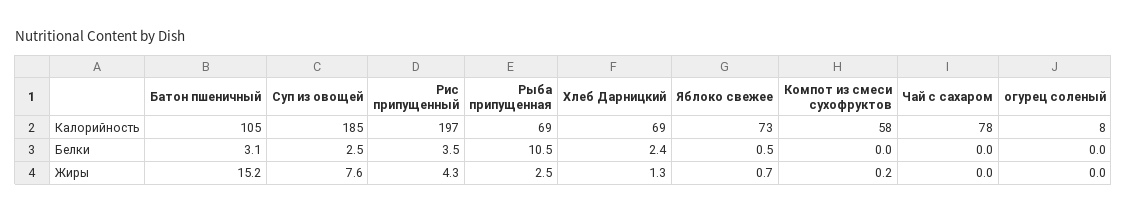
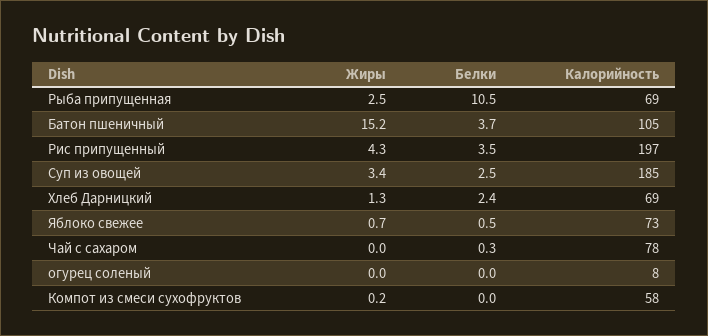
  {
    "Батон пшеничный": {
      "Калорийность": 105,
-     "Белки": 3.1,
+     "Белки": 3.7,
      "Жиры": 15.2
    },
    "Суп из овощей": {
      "Калорийность": 185,
      "Белки": 2.5,
-     "Жиры": 7.6
+     "Жиры": 3.4
    },
    "Рис припущенный": {
      "Калорийность": 197,
      "Белки": 3.5,
      "Жиры": 4.3
    },
    "Рыба припущенная": {
      "Калорийность": 69,
      "Белки": 10.5,
      "Жиры": 2.5
    },
    "Хлеб Дарницкий": {
      "Калорийность": 69,
      "Белки": 2.4,
      "Жиры": 1.3
    },
    "Яблоко свежее": {
      "Калорийность": 73,
      "Белки": 0.5,
      "Жиры": 0.7
    },
    "Компот из смеси сухофруктов": {
      "Калорийность": 58,
      "Белки": 0,
      "Жиры": 0.2
    },
    "Чай с сахаром": {
      "Калорийность": 78,
-     "Белки": 0,
+     "Белки": 0.3,
      "Жиры": 0
    },
    "огурец соленый": {
      "Калорийность": 8,
      "Белки": 0,
      "Жиры": 0
    }
  }

